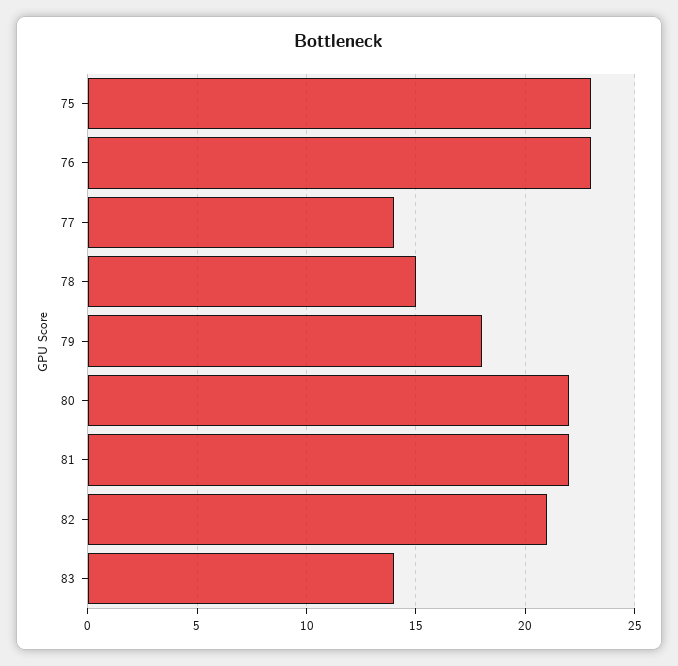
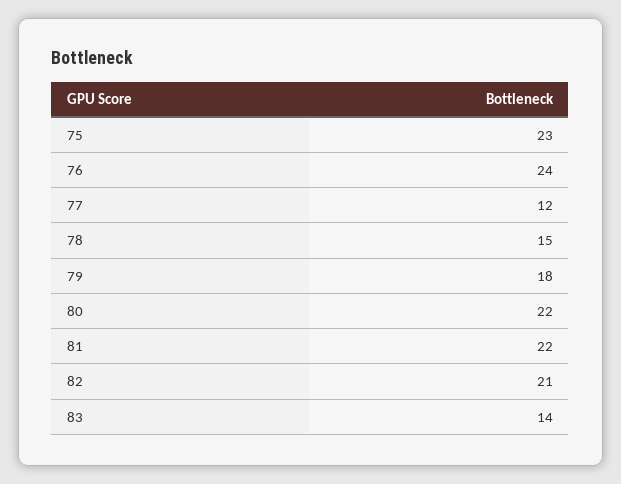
  {
    "75": 23,
-   "76": 23,
+   "76": 24,
-   "77": 14,
+   "77": 12,
    "78": 15,
    "79": 18,
    "80": 22,
    "81": 22,
    "82": 21,
    "83": 14
  }

